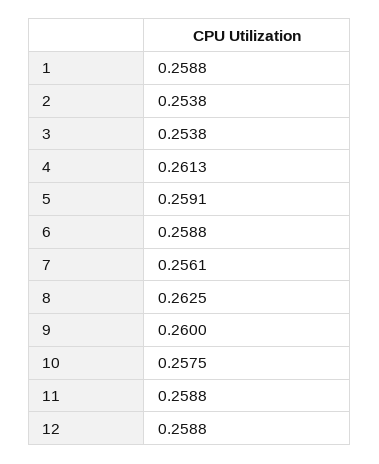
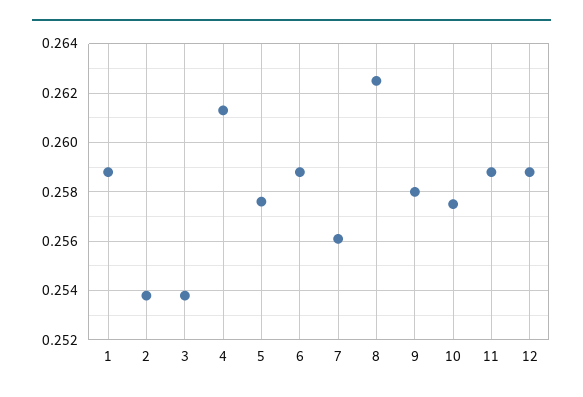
  {
    "1": 0.2588,
    "2": 0.2538,
    "3": 0.2538,
    "4": 0.2613,
-   "5": 0.2591,
+   "5": 0.2575,
    "6": 0.2588,
    "7": 0.2561,
    "8": 0.2625,
-   "9": 0.26,
+   "9": 0.258,
    "10": 0.2575,
    "11": 0.2588,
    "12": 0.2588
  }

